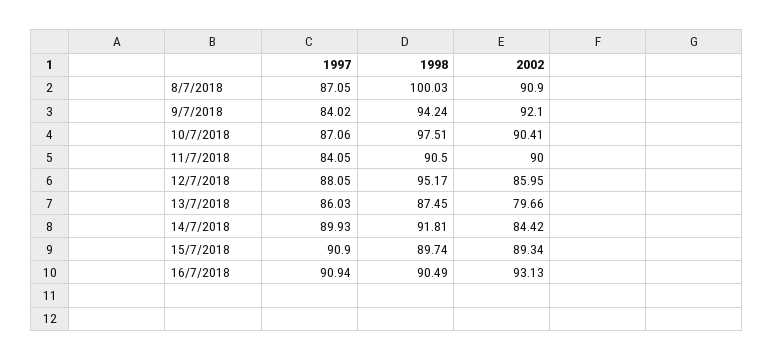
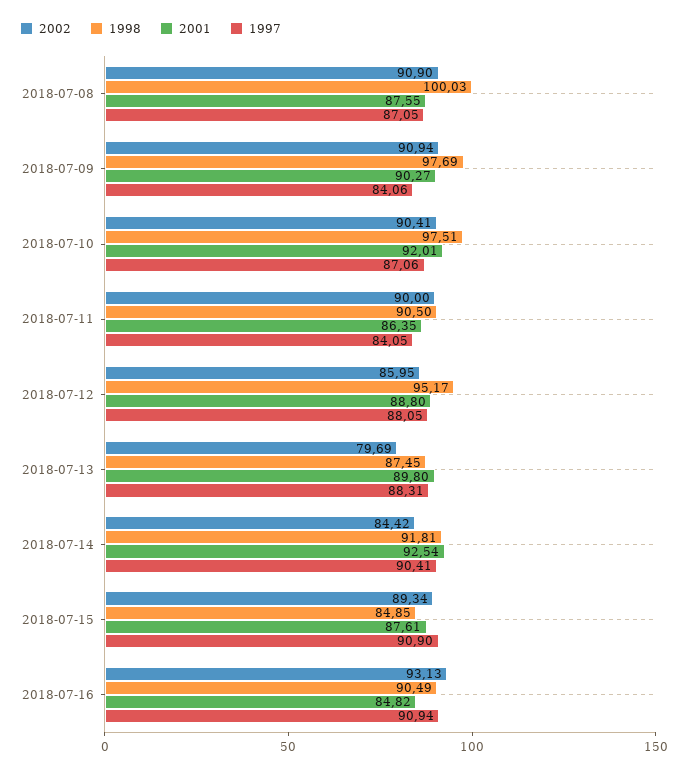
  {
    "1997": {
      "8/7/2018": 87.05,
-     "9/7/2018": 84.02,
+     "9/7/2018": 84.06,
      "10/7/2018": 87.06,
      "11/7/2018": 84.05,
      "12/7/2018": 88.05,
-     "13/7/2018": 86.03,
+     "13/7/2018": 88.31,
-     "14/7/2018": 89.93,
+     "14/7/2018": 90.41,
      "15/7/2018": 90.9,
      "16/7/2018": 90.94
    },
    "1998": {
      "8/7/2018": 100.03,
-     "9/7/2018": 94.24,
+     "9/7/2018": 97.69,
      "10/7/2018": 97.51,
      "11/7/2018": 90.5,
      "12/7/2018": 95.17,
      "13/7/2018": 87.45,
      "14/7/2018": 91.81,
-     "15/7/2018": 89.74,
+     "15/7/2018": 84.85,
      "16/7/2018": 90.49
    },
    "2002": {
      "8/7/2018": 90.9,
-     "9/7/2018": 92.1,
+     "9/7/2018": 90.94,
      "10/7/2018": 90.41,
      "11/7/2018": 90,
      "12/7/2018": 85.95,
-     "13/7/2018": 79.66,
+     "13/7/2018": 79.69,
      "14/7/2018": 84.42,
      "15/7/2018": 89.34,
      "16/7/2018": 93.13
-   }
+   },
+   "2001": {
+     "8/7/2018": 87.55,
+     "9/7/2018": 90.27,
+     "10/7/2018": 92.01,
+     "11/7/2018": 86.35,
+     "12/7/2018": 88.8,
+     "13/7/2018": 89.8,
+     "14/7/2018": 92.54,
+     "15/7/2018": 87.61,
+     "16/7/2018": 84.82
+   }
  }

